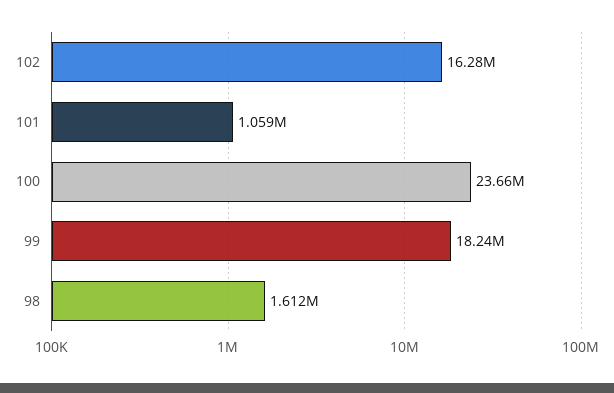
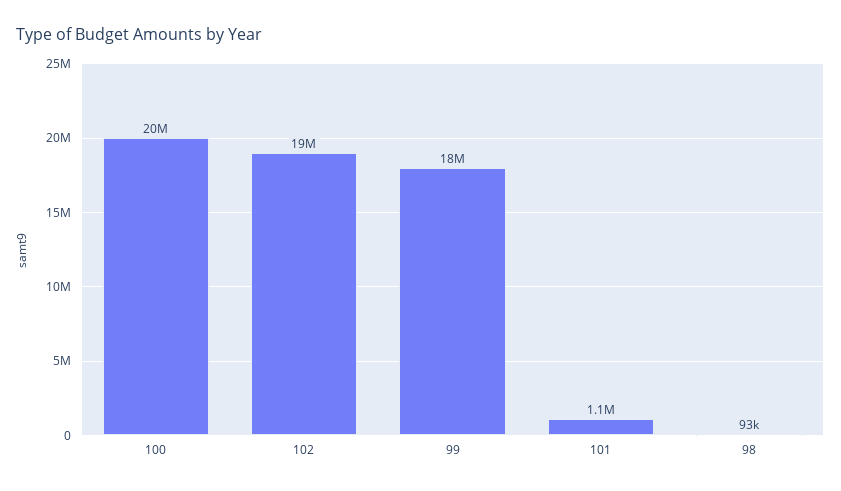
  {
-   "102": 16280000,
+   "102": 19000000,
    "101": 1059000,
-   "100": 23660000,
+   "100": 20000000,
    "99": 18240000,
-   "98": 1612000
+   "98": 93000
  }

